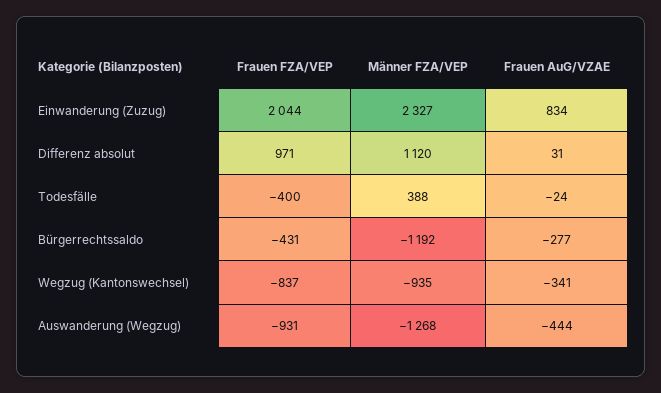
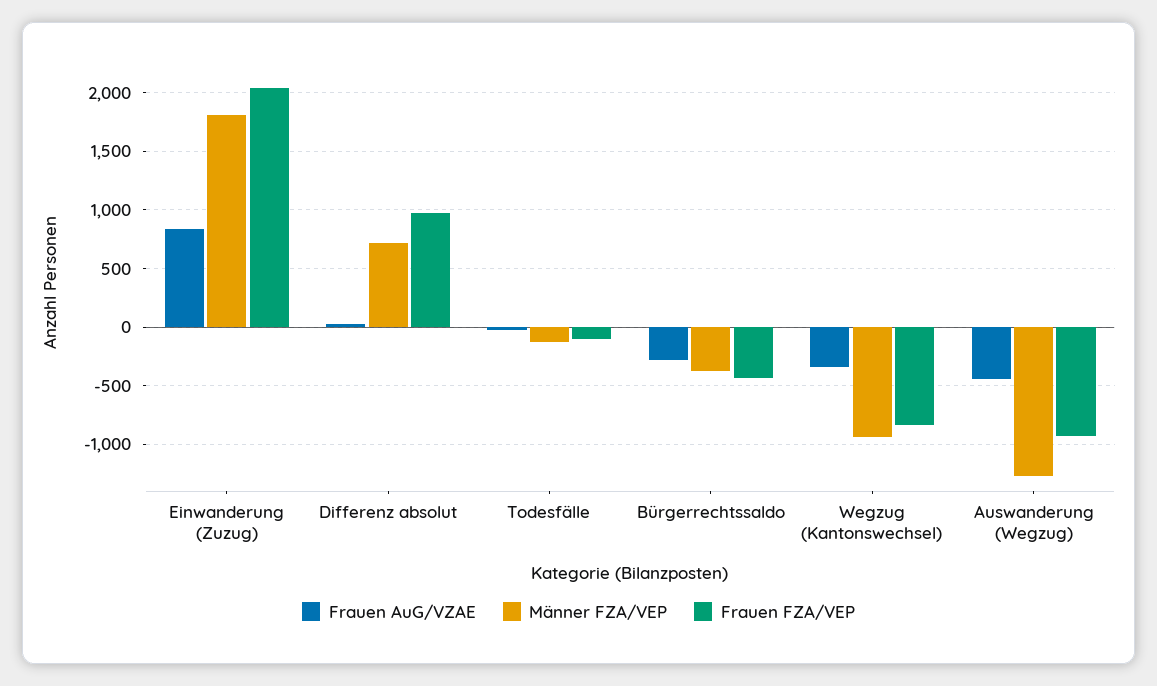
  {
    "Frauen FZA/VEP": {
      "Einwanderung (Zuzug)": 2044,
      "Differenz absolut": 971,
-     "Todesfälle": -400,
+     "Todesfälle": -100,
      "Bürgerrechtssaldo": -431,
      "Wegzug (Kantonswechsel)": -837,
      "Auswanderung (Wegzug)": -931
    },
    "Männer FZA/VEP": {
-     "Einwanderung (Zuzug)": 2327,
+     "Einwanderung (Zuzug)": 1800,
-     "Differenz absolut": 1120,
+     "Differenz absolut": 700,
-     "Todesfälle": 388,
+     "Todesfälle": -100,
-     "Bürgerrechtssaldo": -1192,
+     "Bürgerrechtssaldo": -400,
      "Wegzug (Kantonswechsel)": -935,
      "Auswanderung (Wegzug)": -1268
    },
    "Frauen AuG/VZAE": {
      "Einwanderung (Zuzug)": 834,
      "Differenz absolut": 31,
      "Todesfälle": -24,
      "Bürgerrechtssaldo": -277,
      "Wegzug (Kantonswechsel)": -341,
      "Auswanderung (Wegzug)": -444
    }
  }

